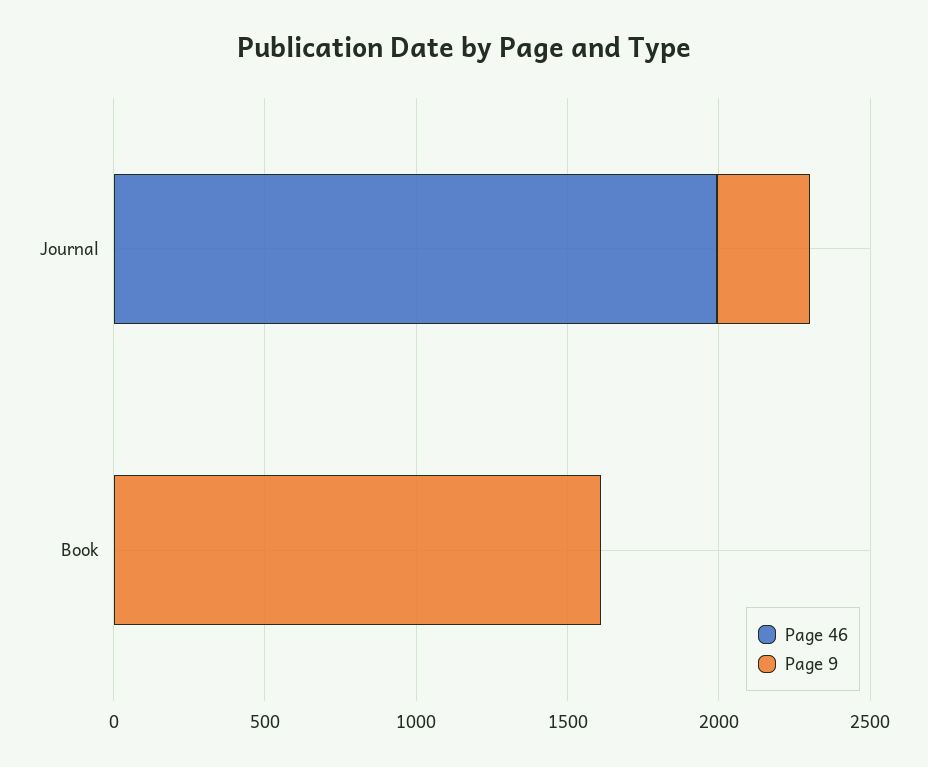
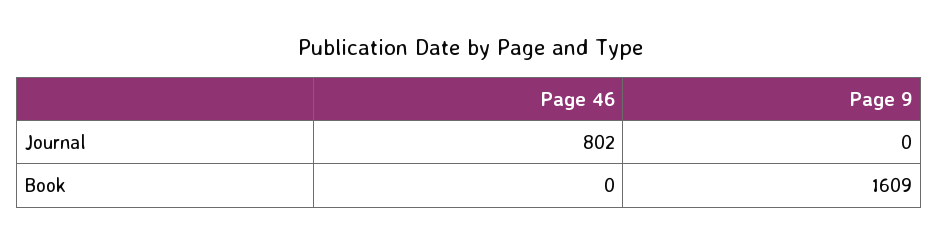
  {
    "Page 46": {
-     "Journal": 2000,
+     "Journal": 802,
      "Book": 0
    },
    "Page 9": {
-     "Journal": 300,
+     "Journal": 0,
      "Book": 1609
    }
  }

